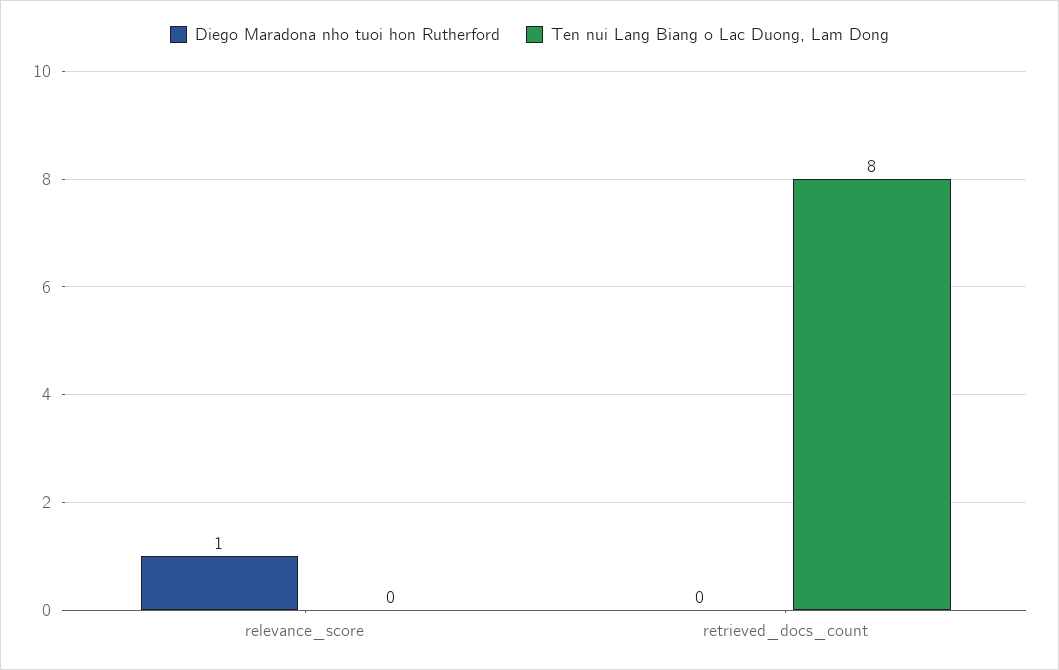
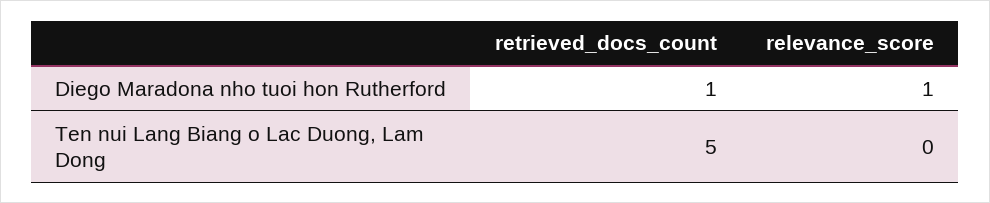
  {
    "Diego Maradona nho tuoi hon Rutherford": {
      "relevance_score": 1,
-     "retrieved_docs_count": 0
+     "retrieved_docs_count": 1
    },
    "Ten nui Lang Biang o Lac Duong, Lam Dong": {
      "relevance_score": 0,
-     "retrieved_docs_count": 8
+     "retrieved_docs_count": 5
    }
  }

